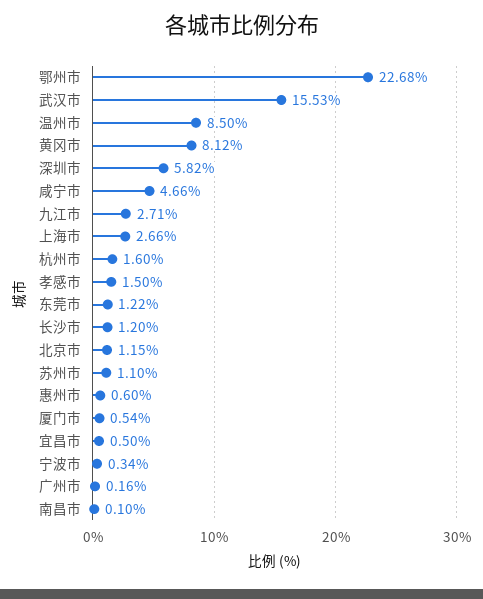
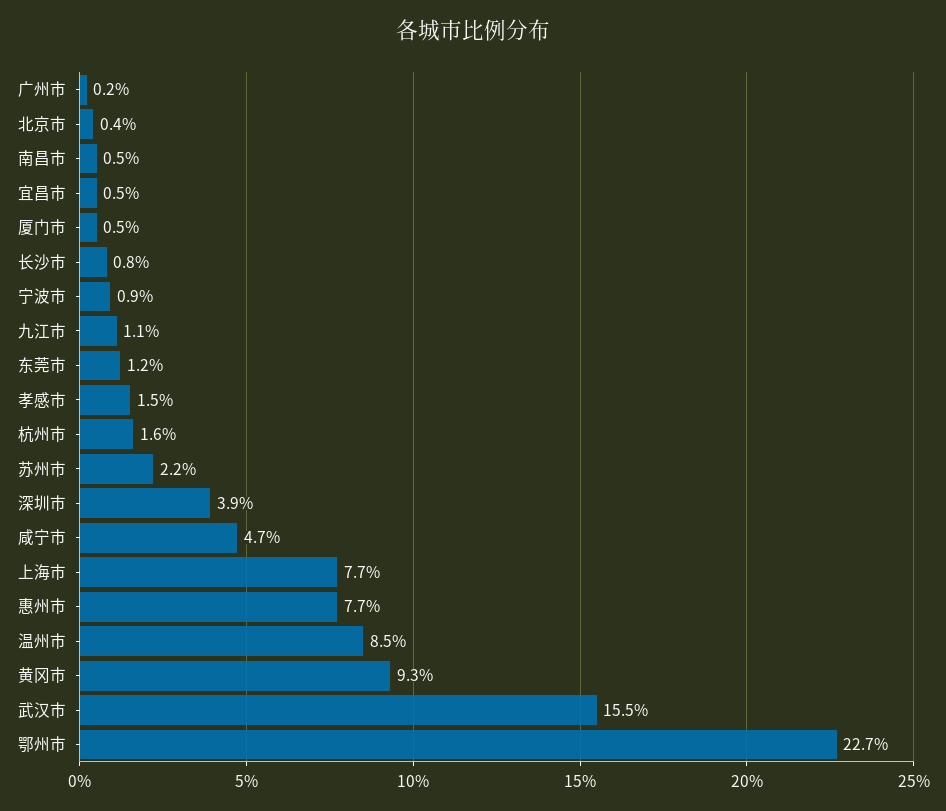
  {
    "鄂州市": 22.68,
    "武汉市": 15.53,
    "温州市": 8.5,
-   "黄冈市": 8.12,
+   "黄冈市": 9.3,
-   "深圳市": 5.82,
+   "深圳市": 3.9,
    "咸宁市": 4.66,
-   "九江市": 2.71,
+   "九江市": 1.1,
-   "上海市": 2.66,
+   "上海市": 7.7,
    "杭州市": 1.6,
    "孝感市": 1.5,
    "东莞市": 1.22,
-   "长沙市": 1.2,
+   "长沙市": 0.8,
-   "北京市": 1.15,
+   "北京市": 0.4,
-   "苏州市": 1.1,
+   "苏州市": 2.2,
-   "惠州市": 0.6,
+   "惠州市": 7.7,
    "厦门市": 0.54,
    "宜昌市": 0.5,
-   "宁波市": 0.34,
+   "宁波市": 0.9,
    "广州市": 0.16,
-   "南昌市": 0.1
+   "南昌市": 0.5
  }

